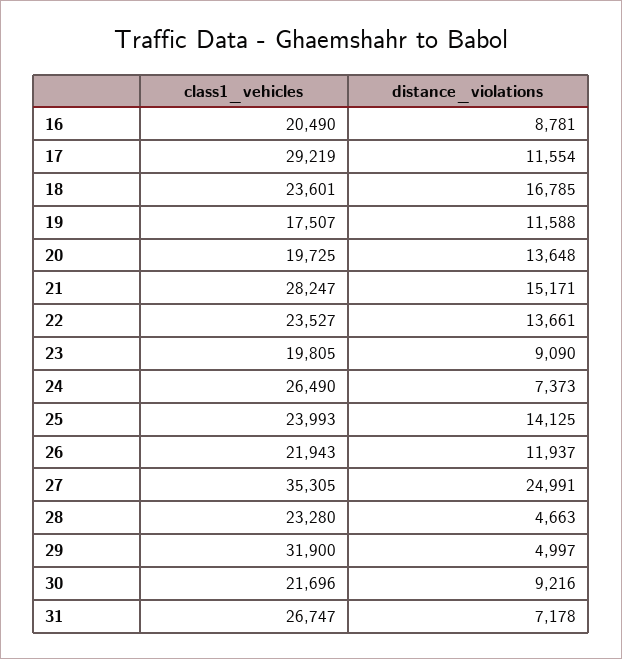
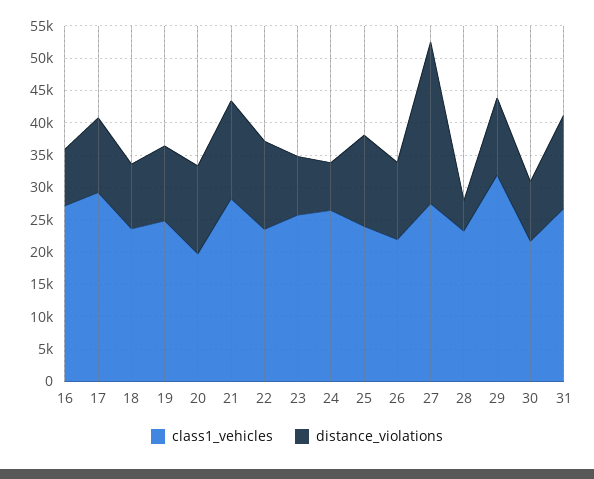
  {
    "class1_vehicles": {
-     "16": 20490,
+     "16": 27500,
      "17": 29219,
      "18": 23601,
-     "19": 17507,
+     "19": 25000,
      "20": 19725,
      "21": 28247,
      "22": 23527,
-     "23": 19805,
+     "23": 25000,
      "24": 26490,
      "25": 23993,
      "26": 21943,
-     "27": 35305,
+     "27": 27500,
      "28": 23280,
      "29": 31900,
      "30": 21696,
      "31": 26747
    },
    "distance_violations": {
      "16": 8781,
      "17": 11554,
-     "18": 16785,
+     "18": 10000,
      "19": 11588,
      "20": 13648,
      "21": 15171,
      "22": 13661,
      "23": 9090,
      "24": 7373,
      "25": 14125,
      "26": 11937,
      "27": 24991,
      "28": 4663,
-     "29": 4997,
+     "29": 12500,
      "30": 9216,
-     "31": 7178
+     "31": 15000
    }
  }

